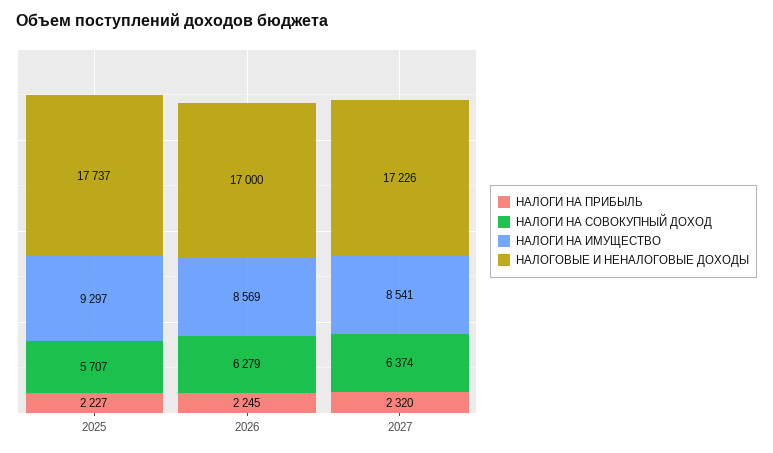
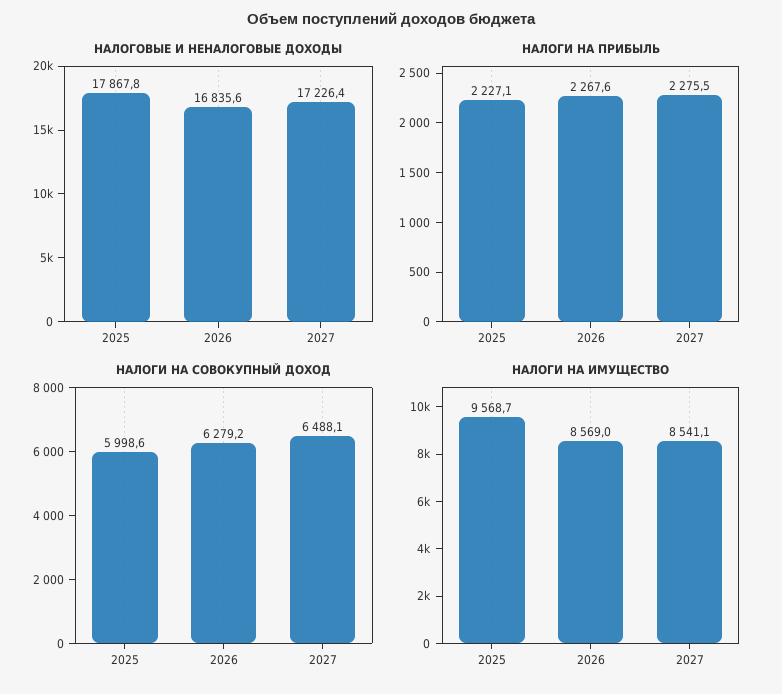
  {
    "НАЛОГИ НА ПРИБЫЛЬ": {
      "2025": 2227.1,
-     "2026": 2245,
+     "2026": 2267.6,
-     "2027": 2320
+     "2027": 2275.5
    },
    "НАЛОГИ НА СОВОКУПНЫЙ ДОХОД": {
-     "2025": 5707,
+     "2025": 5998.6,
      "2026": 6279.2,
-     "2027": 6374
+     "2027": 6488.1
    },
    "НАЛОГИ НА ИМУЩЕСТВО": {
-     "2025": 9297,
+     "2025": 9568.7,
      "2026": 8569,
      "2027": 8541.1
    },
    "НАЛОГОВЫЕ И НЕНАЛОГОВЫЕ ДОХОДЫ": {
-     "2025": 17737,
+     "2025": 17867.8,
-     "2026": 17000,
+     "2026": 16835.6,
      "2027": 17226.4
    }
  }

